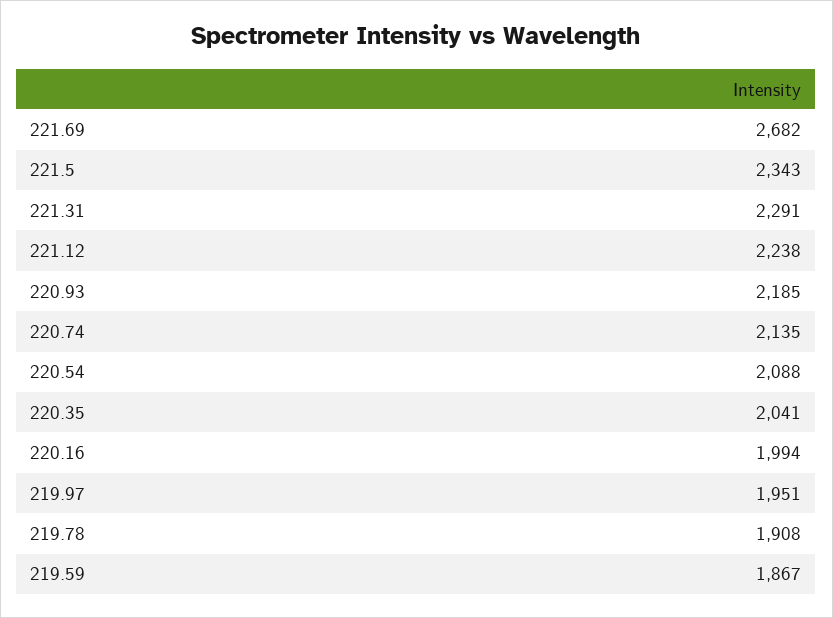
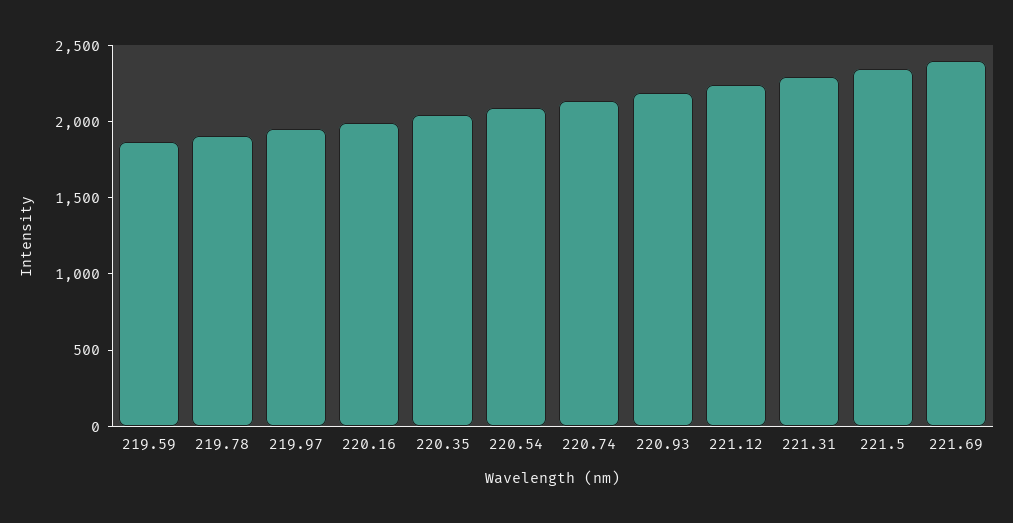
  {
-   "221.69": 2682,
+   "221.69": 2400,
    "221.5": 2343,
    "221.31": 2291,
    "221.12": 2238,
    "220.93": 2185,
    "220.74": 2135,
    "220.54": 2088,
    "220.35": 2041,
    "220.16": 1994,
    "219.97": 1951,
    "219.78": 1908,
    "219.59": 1867
  }

